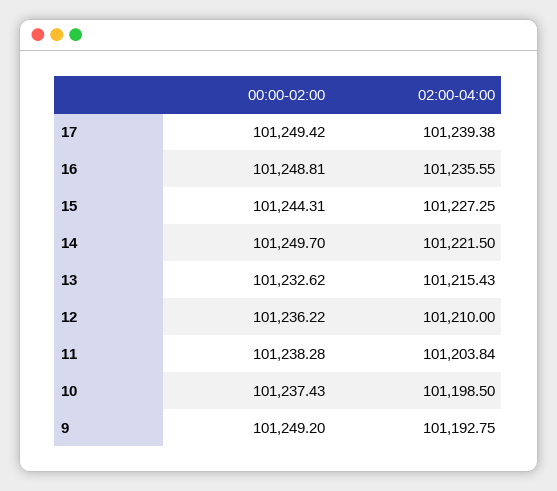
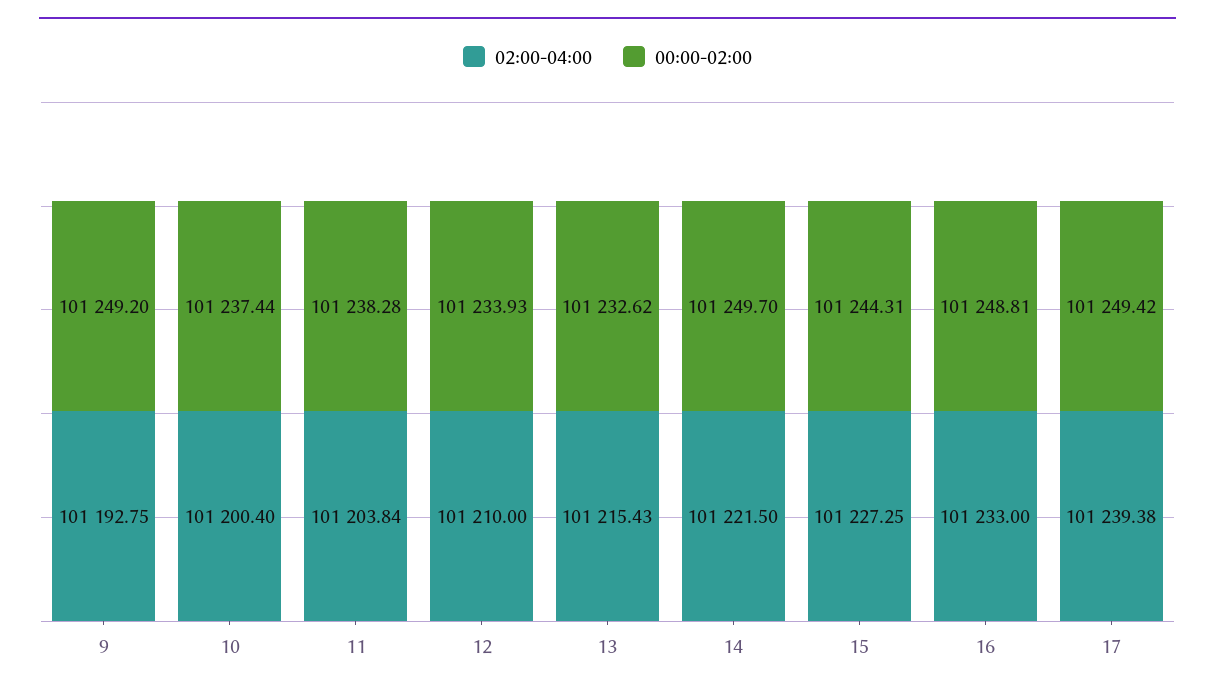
  {
    "00:00-02:00": {
      "17": 101249.42,
      "16": 101248.81,
      "15": 101244.31,
      "14": 101249.7,
      "13": 101232.62,
-     "12": 101236.22,
+     "12": 101233.93,
      "11": 101238.28,
-     "10": 101237.43,
+     "10": 101237.44,
      "9": 101249.2
    },
    "02:00-04:00": {
      "17": 101239.38,
-     "16": 101235.55,
+     "16": 101233,
      "15": 101227.25,
      "14": 101221.5,
      "13": 101215.43,
      "12": 101210,
      "11": 101203.84,
-     "10": 101198.5,
+     "10": 101200.4,
      "9": 101192.75
    }
  }

